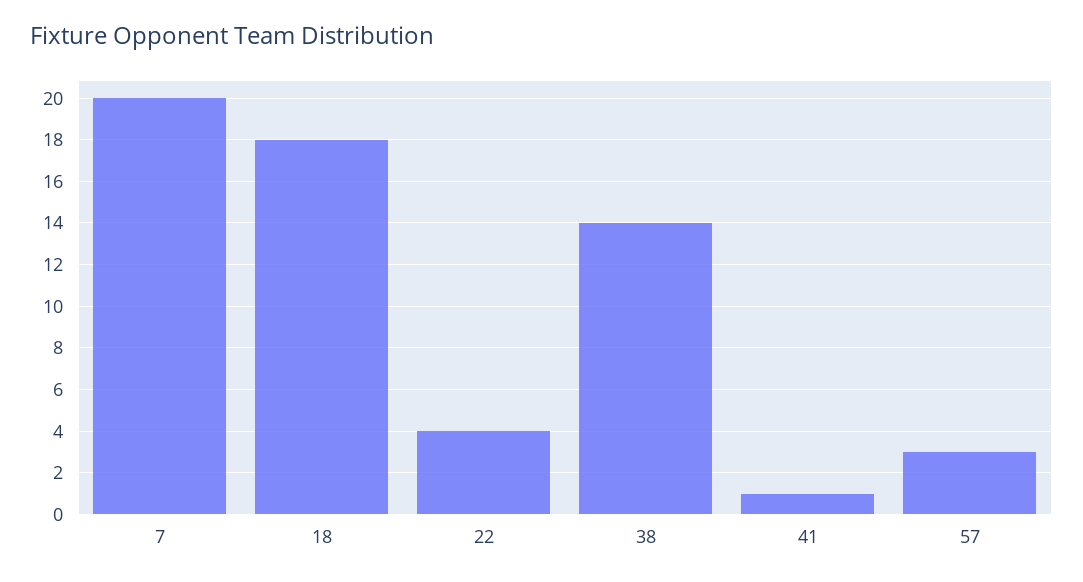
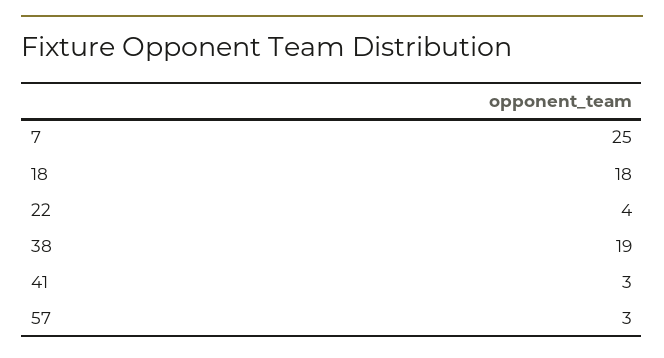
  {
-   "7": 20,
+   "7": 25,
    "18": 18,
    "22": 4,
-   "38": 14,
+   "38": 19,
-   "41": 1,
+   "41": 3,
    "57": 3
  }

